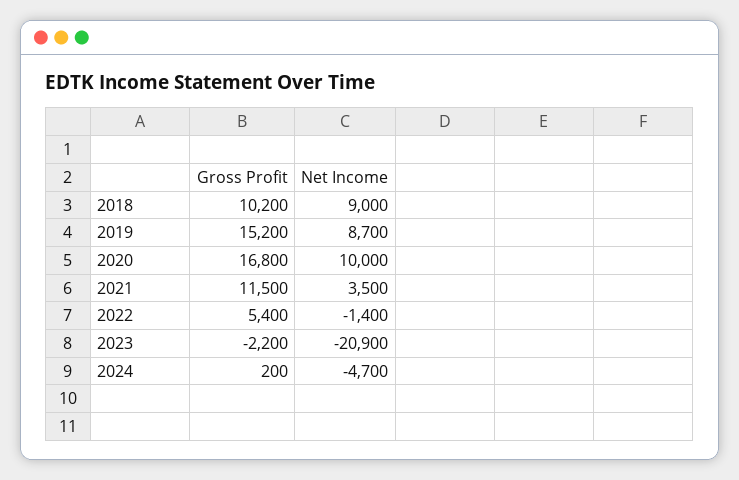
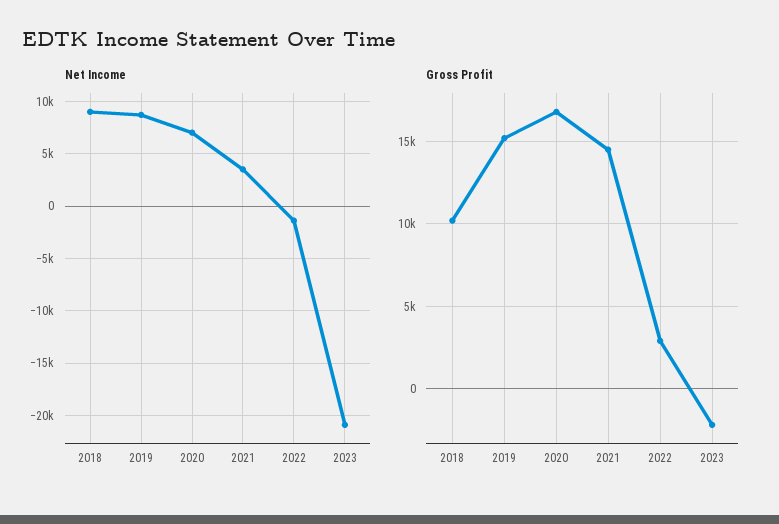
  {
    "Gross Profit": {
      "2018": 10200,
      "2019": 15200,
      "2020": 16800,
-     "2021": 11500,
+     "2021": 14500,
-     "2022": 5400,
+     "2022": 3000,
-     "2023": -2200,
+     "2023": -2200
-     "2024": 200
    },
    "Net Income": {
      "2018": 9000,
      "2019": 8700,
-     "2020": 10000,
+     "2020": 7000,
      "2021": 3500,
      "2022": -1400,
-     "2023": -20900,
+     "2023": -20900
-     "2024": -4700
    }
  }

